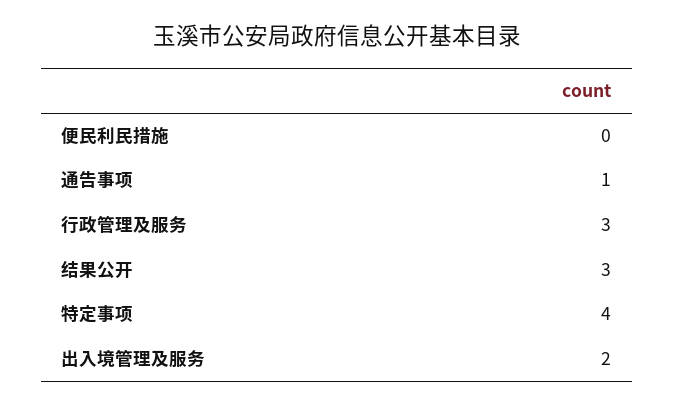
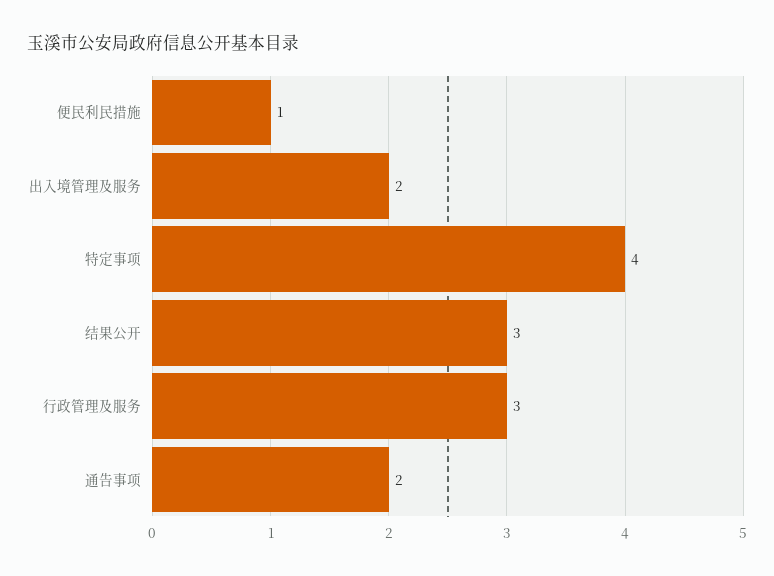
  {
-   "便民利民措施": 0,
+   "便民利民措施": 1,
-   "通告事项": 1,
+   "通告事项": 2,
    "行政管理及服务": 3,
    "结果公开": 3,
    "特定事项": 4,
    "出入境管理及服务": 2
  }

